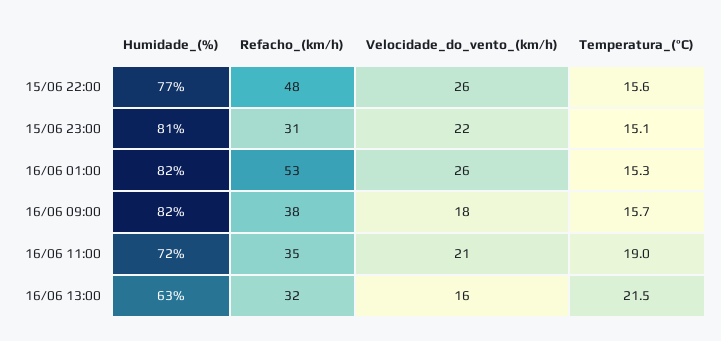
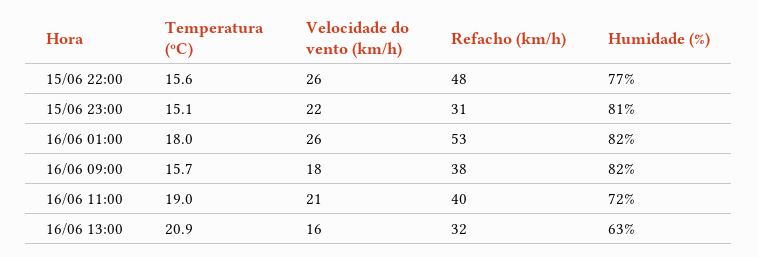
  {
    "Humidade_(%)": {
      "15/06 22:00": 77,
      "15/06 23:00": 81,
      "16/06 01:00": 82,
      "16/06 09:00": 82,
      "16/06 11:00": 72,
      "16/06 13:00": 63
    },
    "Refacho_(km/h)": {
      "15/06 22:00": 48,
      "15/06 23:00": 31,
      "16/06 01:00": 53,
      "16/06 09:00": 38,
-     "16/06 11:00": 35,
+     "16/06 11:00": 40,
      "16/06 13:00": 32
    },
    "Velocidade_do_vento_(km/h)": {
      "15/06 22:00": 26,
      "15/06 23:00": 22,
      "16/06 01:00": 26,
      "16/06 09:00": 18,
      "16/06 11:00": 21,
      "16/06 13:00": 16
    },
    "Temperatura_(ºC)": {
      "15/06 22:00": 15.6,
      "15/06 23:00": 15.1,
-     "16/06 01:00": 15.3,
+     "16/06 01:00": 18,
      "16/06 09:00": 15.7,
      "16/06 11:00": 19,
-     "16/06 13:00": 21.5
+     "16/06 13:00": 20.9
    }
  }

